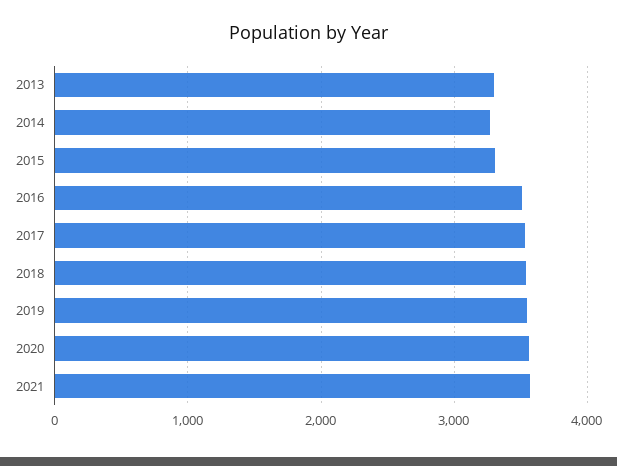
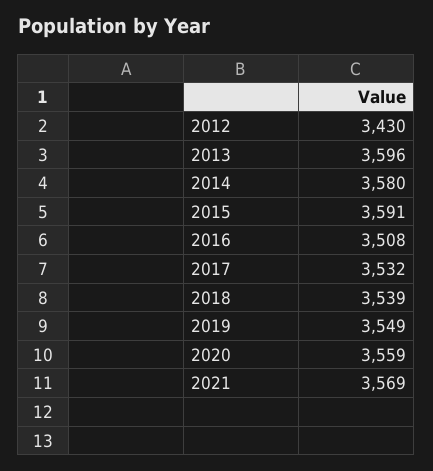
  {
-   "2013": 3300,
+   "2013": 3596,
-   "2014": 3300,
+   "2014": 3580,
-   "2015": 3300,
+   "2015": 3591,
    "2016": 3508,
    "2017": 3532,
    "2018": 3539,
    "2019": 3549,
    "2020": 3559,
-   "2021": 3569
+   "2021": 3569,
+   "2012": 3430
  }

